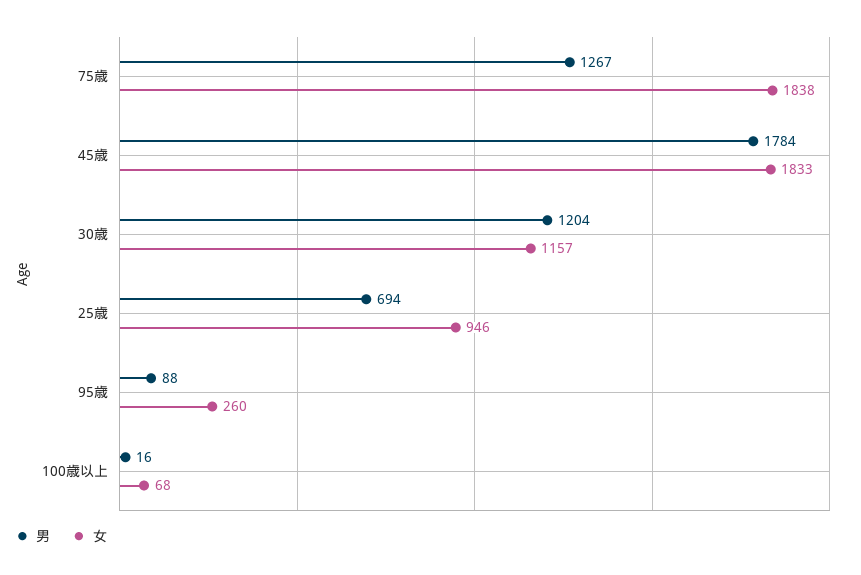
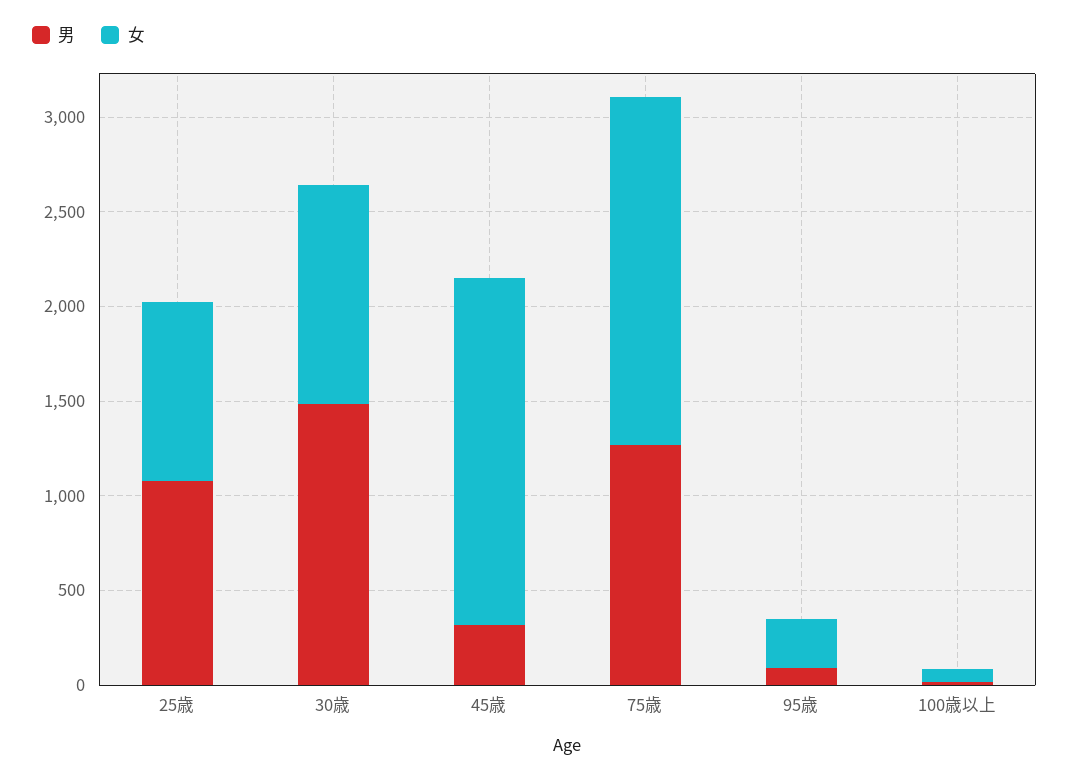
  {
    "男": {
      "75歳": 1267,
-     "45歳": 1784,
+     "45歳": 300,
-     "30歳": 1204,
+     "30歳": 1500,
-     "25歳": 694,
+     "25歳": 1100,
      "95歳": 88,
      "100歳以上": 16
    },
    "女": {
      "75歳": 1838,
      "45歳": 1833,
      "30歳": 1157,
      "25歳": 946,
      "95歳": 260,
      "100歳以上": 68
    }
  }

